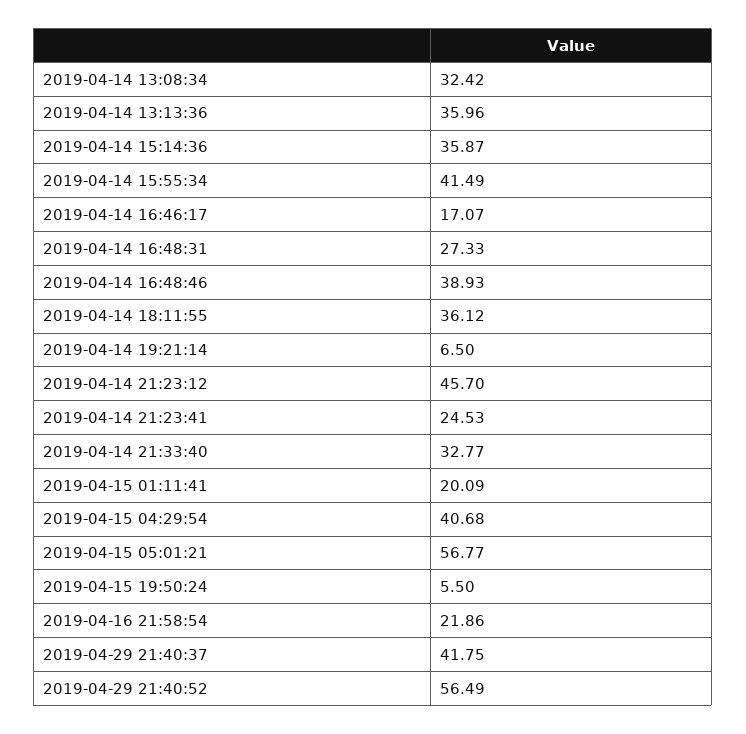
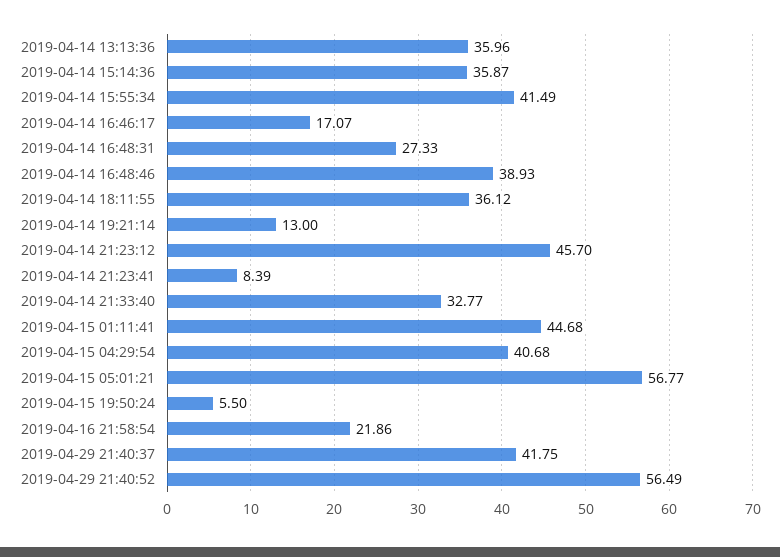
  {
-   "2019-04-14 13:08:34": 32.42,
    "2019-04-14 13:13:36": 35.96,
    "2019-04-14 15:14:36": 35.87,
    "2019-04-14 15:55:34": 41.49,
    "2019-04-14 16:46:17": 17.07,
    "2019-04-14 16:48:31": 27.33,
    "2019-04-14 16:48:46": 38.93,
    "2019-04-14 18:11:55": 36.12,
-   "2019-04-14 19:21:14": 6.5,
+   "2019-04-14 19:21:14": 13,
    "2019-04-14 21:23:12": 45.7,
-   "2019-04-14 21:23:41": 24.53,
+   "2019-04-14 21:23:41": 8.39,
    "2019-04-14 21:33:40": 32.77,
-   "2019-04-15 01:11:41": 20.09,
+   "2019-04-15 01:11:41": 44.68,
    "2019-04-15 04:29:54": 40.68,
    "2019-04-15 05:01:21": 56.77,
    "2019-04-15 19:50:24": 5.5,
    "2019-04-16 21:58:54": 21.86,
    "2019-04-29 21:40:37": 41.75,
    "2019-04-29 21:40:52": 56.49
  }

